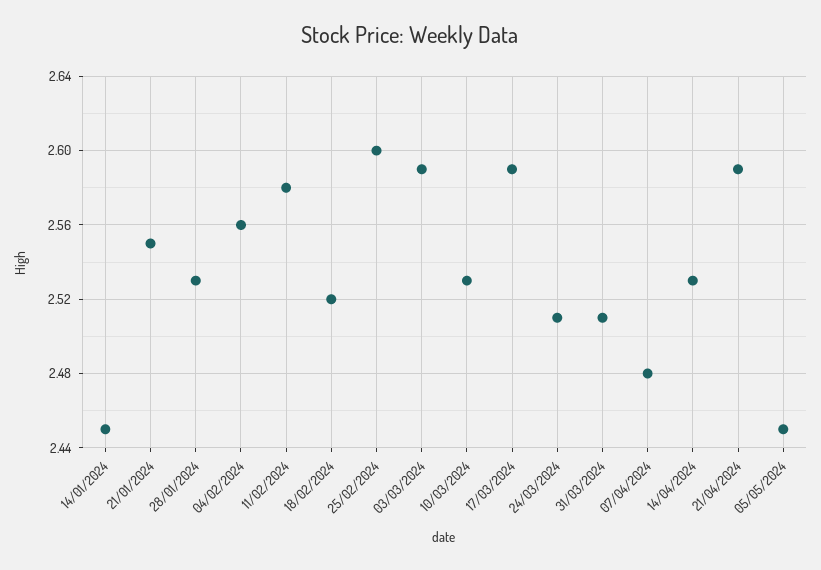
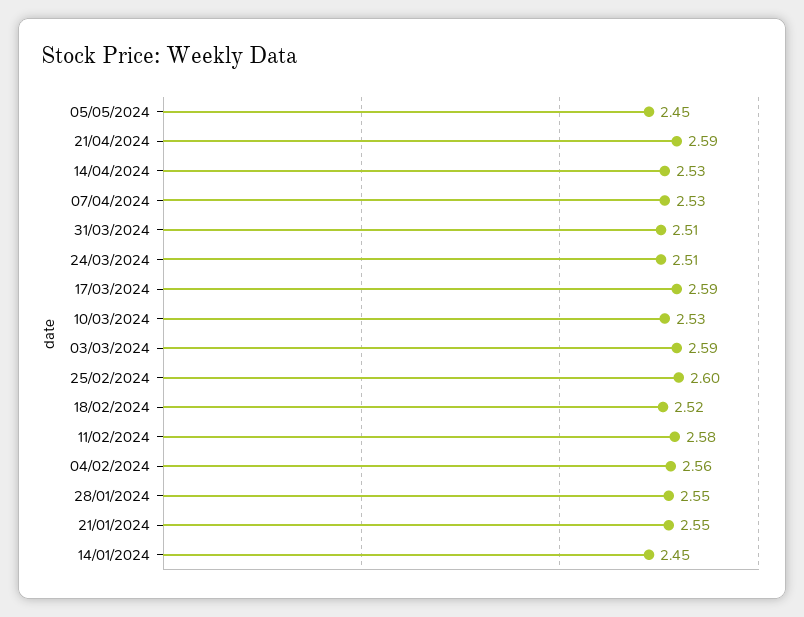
  {
    "14/01/2024": 2.45,
    "21/01/2024": 2.55,
-   "28/01/2024": 2.53,
+   "28/01/2024": 2.55,
    "04/02/2024": 2.56,
    "11/02/2024": 2.58,
    "18/02/2024": 2.52,
    "25/02/2024": 2.6,
    "03/03/2024": 2.59,
    "10/03/2024": 2.53,
    "17/03/2024": 2.59,
    "24/03/2024": 2.51,
    "31/03/2024": 2.51,
-   "07/04/2024": 2.48,
+   "07/04/2024": 2.53,
    "14/04/2024": 2.53,
    "21/04/2024": 2.59,
    "05/05/2024": 2.45
  }

